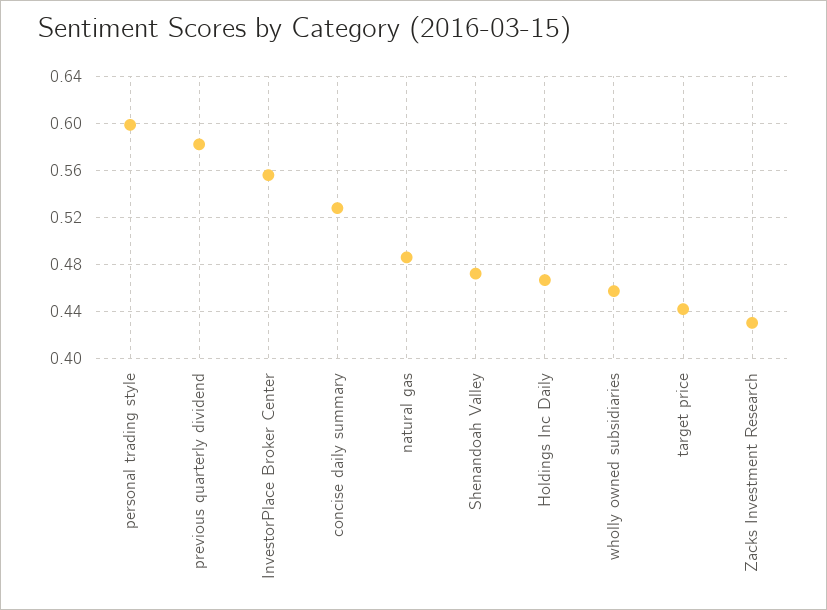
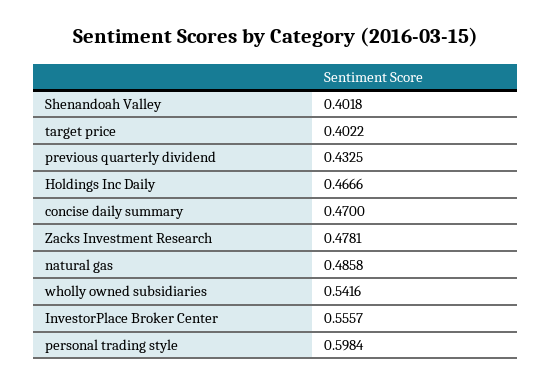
  {
    "personal trading style": 0.5984,
-   "previous quarterly dividend": 0.58,
+   "previous quarterly dividend": 0.4325,
    "InvestorPlace Broker Center": 0.5557,
-   "concise daily summary": 0.53,
+   "concise daily summary": 0.47,
    "natural gas": 0.4858,
-   "Shenandoah Valley": 0.47,
+   "Shenandoah Valley": 0.4018,
    "Holdings Inc Daily": 0.4666,
-   "wholly owned subsidiaries": 0.46,
+   "wholly owned subsidiaries": 0.5416,
-   "target price": 0.44,
+   "target price": 0.4022,
-   "Zacks Investment Research": 0.43
+   "Zacks Investment Research": 0.4781
  }

